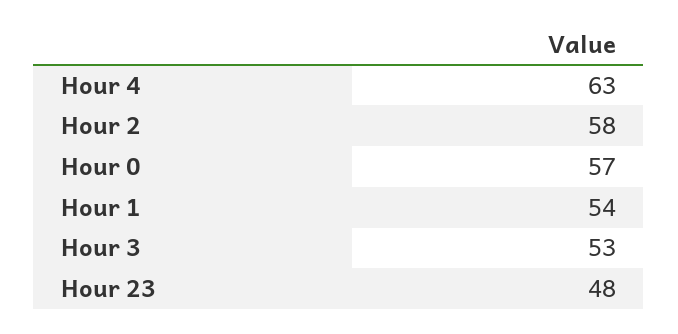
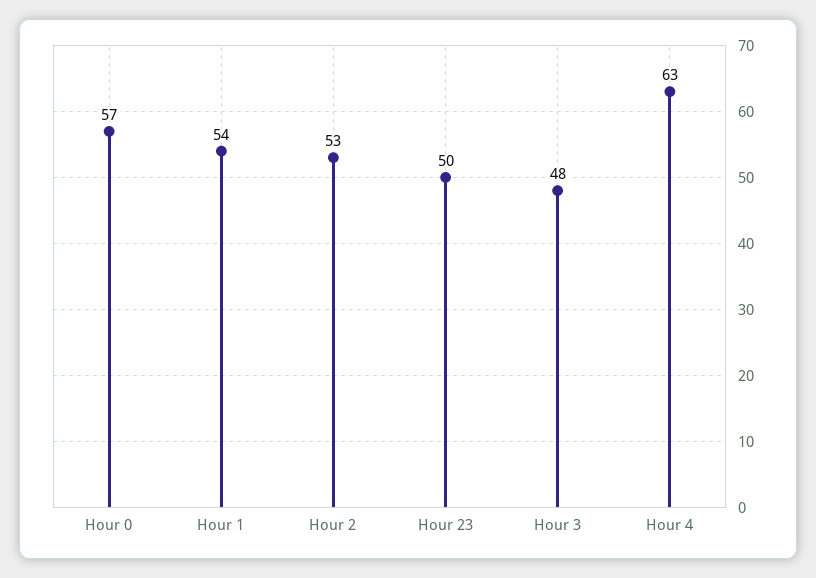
  {
    "Hour 4": 63,
-   "Hour 2": 58,
+   "Hour 2": 53,
    "Hour 0": 57,
    "Hour 1": 54,
-   "Hour 3": 53,
+   "Hour 3": 48,
-   "Hour 23": 48
+   "Hour 23": 50
  }

